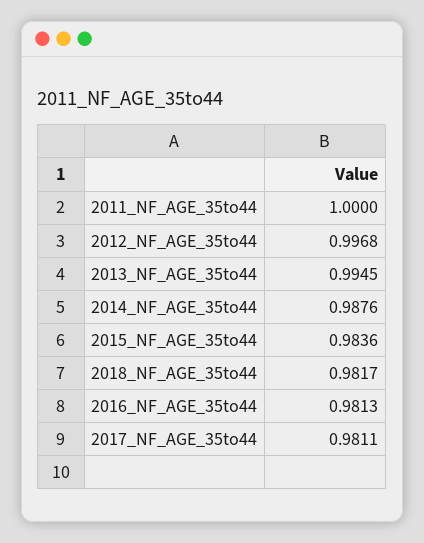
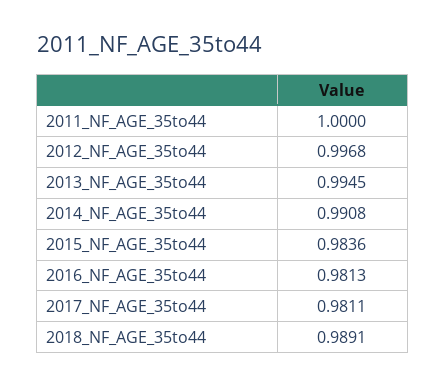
  {
    "2011_NF_AGE_35to44": 1,
    "2012_NF_AGE_35to44": 0.9968,
    "2013_NF_AGE_35to44": 0.9945,
-   "2014_NF_AGE_35to44": 0.9876,
+   "2014_NF_AGE_35to44": 0.9908,
    "2015_NF_AGE_35to44": 0.9836,
-   "2018_NF_AGE_35to44": 0.9817,
+   "2018_NF_AGE_35to44": 0.9891,
    "2016_NF_AGE_35to44": 0.9813,
    "2017_NF_AGE_35to44": 0.9811
  }

